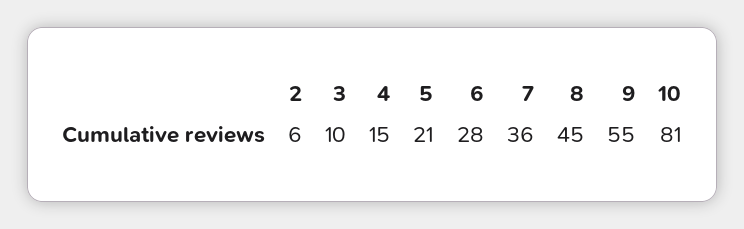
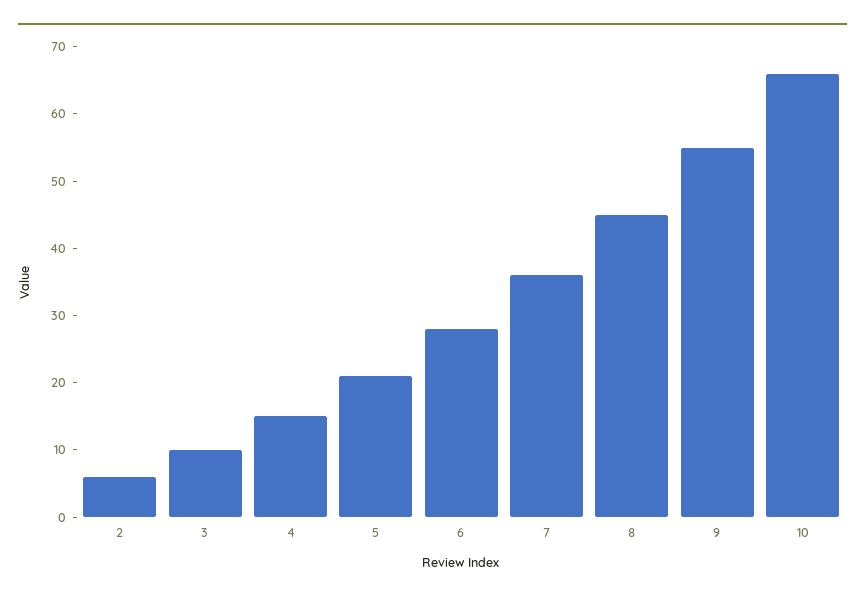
  {
    "2": 6,
    "3": 10,
    "4": 15,
    "5": 21,
    "6": 28,
    "7": 36,
    "8": 45,
    "9": 55,
-   "10": 81
+   "10": 65
  }

